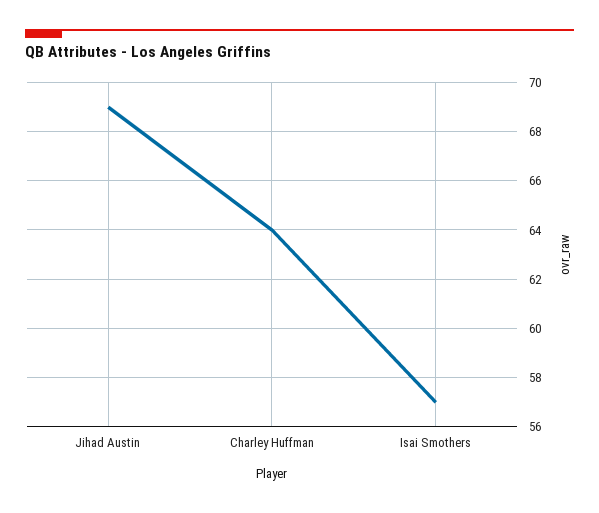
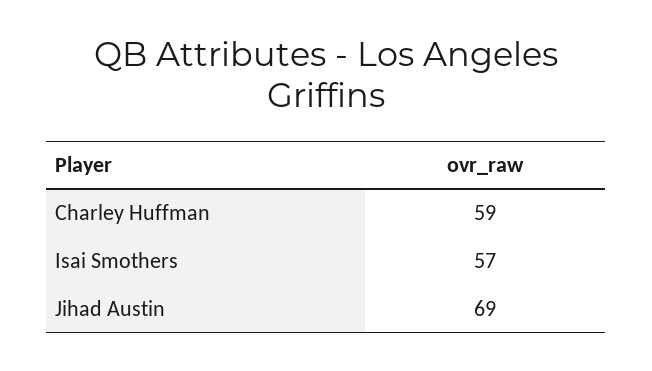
  {
    "Jihad Austin": 69,
-   "Charley Huffman": 64,
+   "Charley Huffman": 59,
    "Isai Smothers": 57
  }

